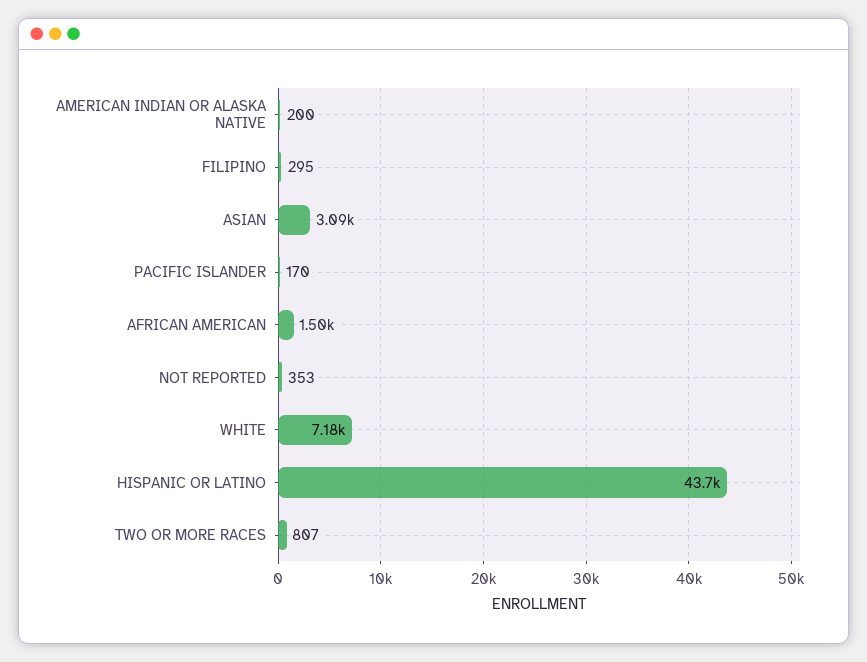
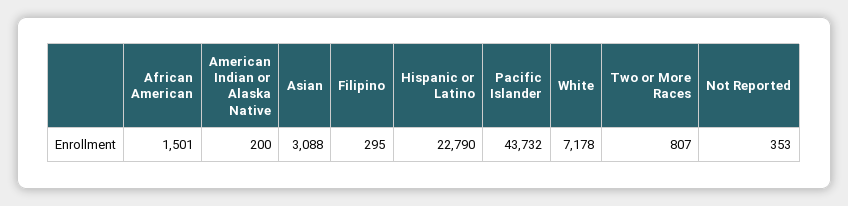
  {
    "AMERICAN INDIAN OR ALASKA NATIVE": 200,
    "FILIPINO": 295,
    "ASIAN": 3088,
-   "PACIFIC ISLANDER": 170,
+   "PACIFIC ISLANDER": 43732,
    "AFRICAN AMERICAN": 1501,
    "NOT REPORTED": 353,
    "WHITE": 7178,
-   "HISPANIC OR LATINO": 43700,
+   "HISPANIC OR LATINO": 22790,
    "TWO OR MORE RACES": 807
  }

